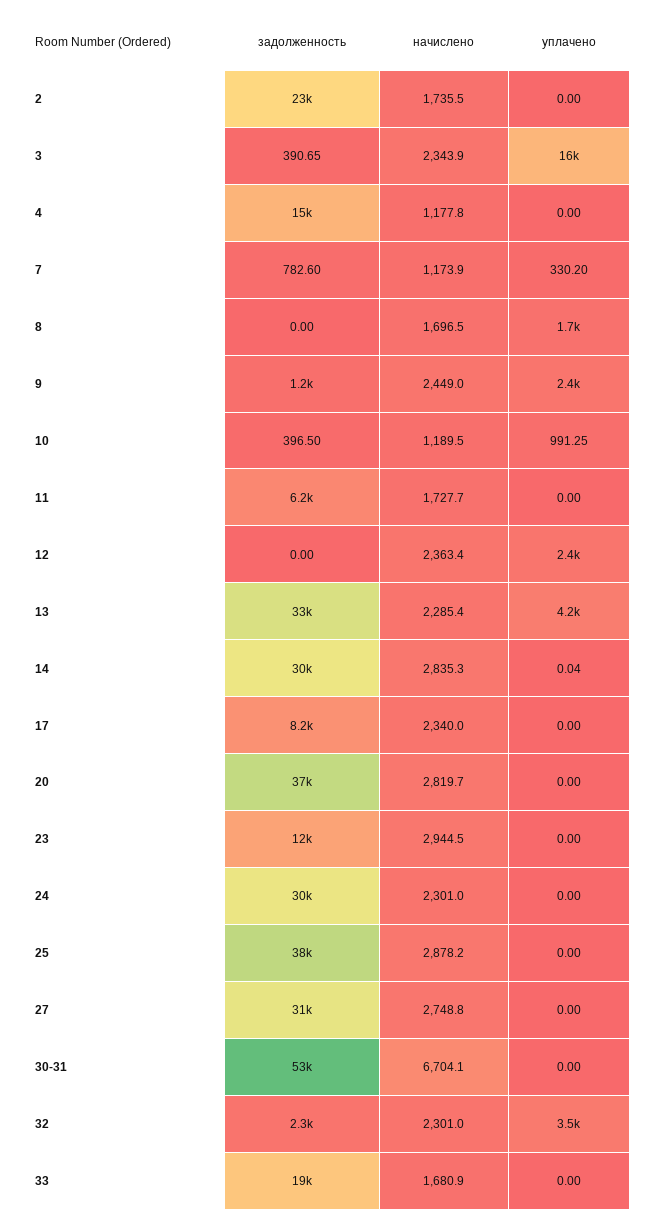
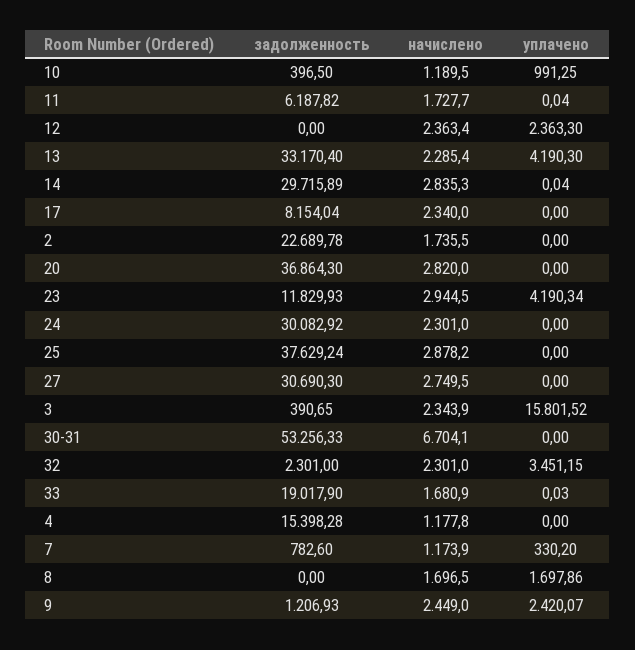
  {
    "задолженность": {
      "2": 22689.78,
      "3": 390.65,
      "4": 15398.28,
      "7": 782.6,
      "8": 0,
      "9": 1206.93,
      "10": 396.5,
      "11": 6187.82,
      "12": 0,
      "13": 33170.4,
      "14": 29715.89,
      "17": 8154.04,
      "20": 36864.3,
      "23": 11829.93,
      "24": 30082.92,
      "25": 37629.24,
      "27": 30690.3,
      "30-31": 53256.33,
      "32": 2301,
      "33": 19017.9
    },
    "начислено": {
      "2": 1735.5,
      "3": 2343.9,
      "4": 1177.8,
      "7": 1173.9,
      "8": 1696.5,
      "9": 2449,
      "10": 1189.5,
      "11": 1727.7,
      "12": 2363.4,
      "13": 2285.4,
      "14": 2835.3,
      "17": 2340,
-     "20": 2819.7,
+     "20": 2820,
      "23": 2944.5,
      "24": 2301,
      "25": 2878.2,
-     "27": 2748.8,
+     "27": 2749.5,
      "30-31": 6704.1,
      "32": 2301,
      "33": 1680.9
    },
    "уплачено": {
      "2": 0,
      "3": 15801.52,
      "4": 0,
      "7": 330.2,
      "8": 1697.86,
      "9": 2420.07,
      "10": 991.25,
-     "11": 0,
+     "11": 0.04,
      "12": 2363.3,
      "13": 4190.3,
      "14": 0.04,
      "17": 0,
      "20": 0,
-     "23": 0,
+     "23": 4190.34,
      "24": 0,
      "25": 0,
      "27": 0,
      "30-31": 0,
      "32": 3451.15,
-     "33": 0
+     "33": 0.03
    }
  }

